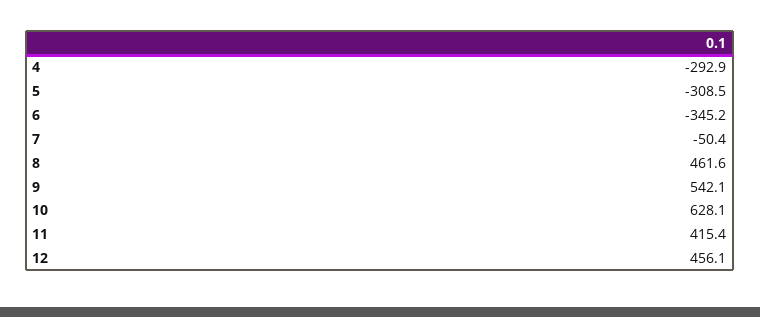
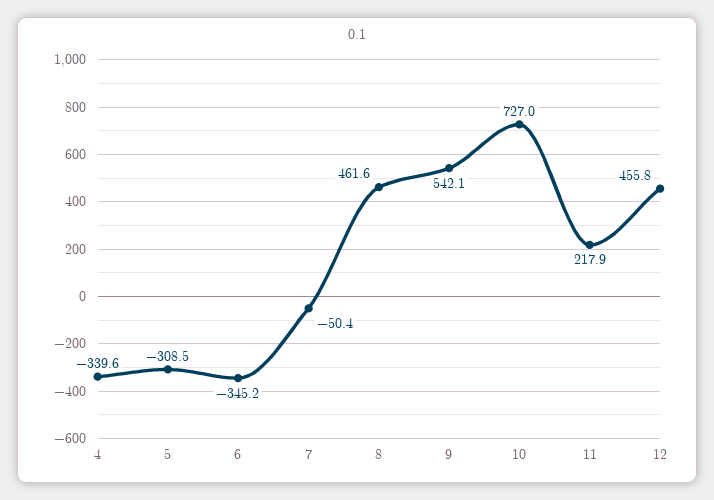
  {
-   "4": -292.9,
+   "4": -339.6,
    "5": -308.5,
    "6": -345.2,
    "7": -50.4,
    "8": 461.6,
    "9": 542.1,
-   "10": 628.1,
+   "10": 727,
-   "11": 415.4,
+   "11": 217.9,
-   "12": 456.1
+   "12": 455.8
  }

